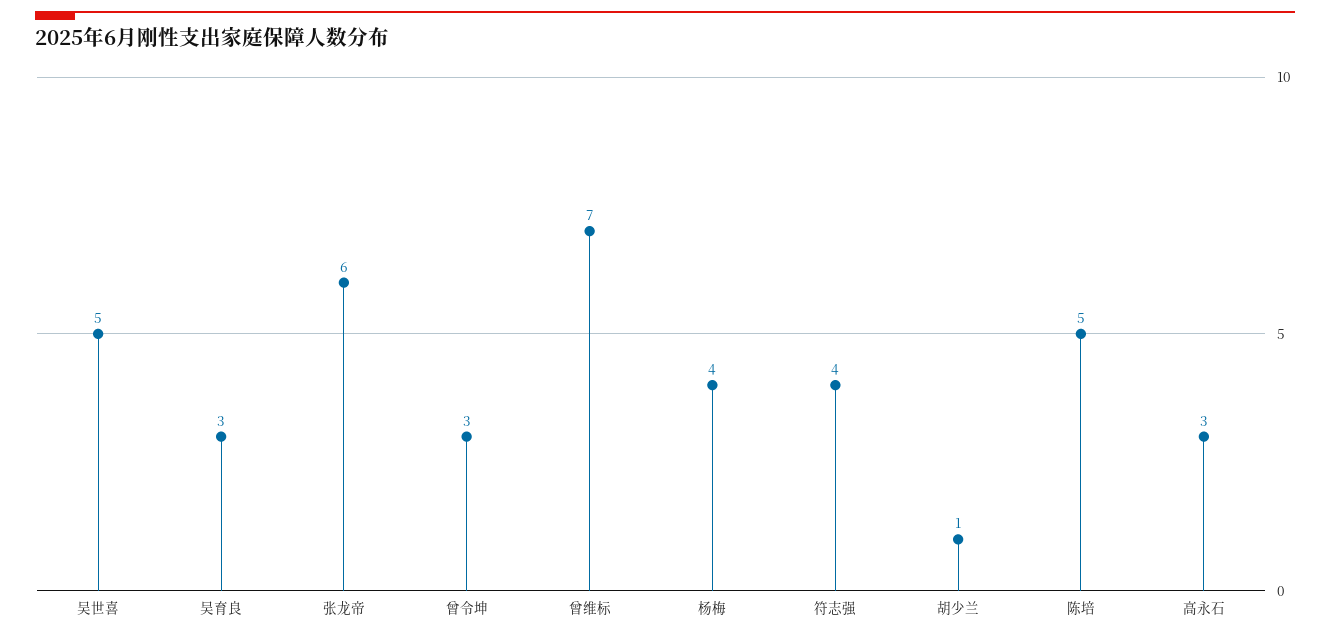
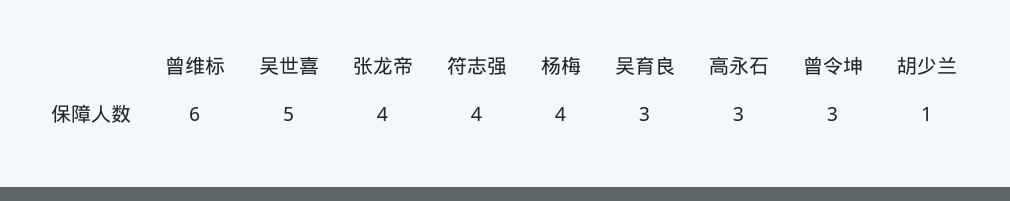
  {
    "吴世喜": 5,
    "吴育良": 3,
-   "张龙帝": 6,
+   "张龙帝": 4,
    "曾令坤": 3,
-   "曾维标": 7,
+   "曾维标": 6,
    "杨梅": 4,
    "符志强": 4,
    "胡少兰": 1,
-   "陈培": 5,
    "高永石": 3
  }

